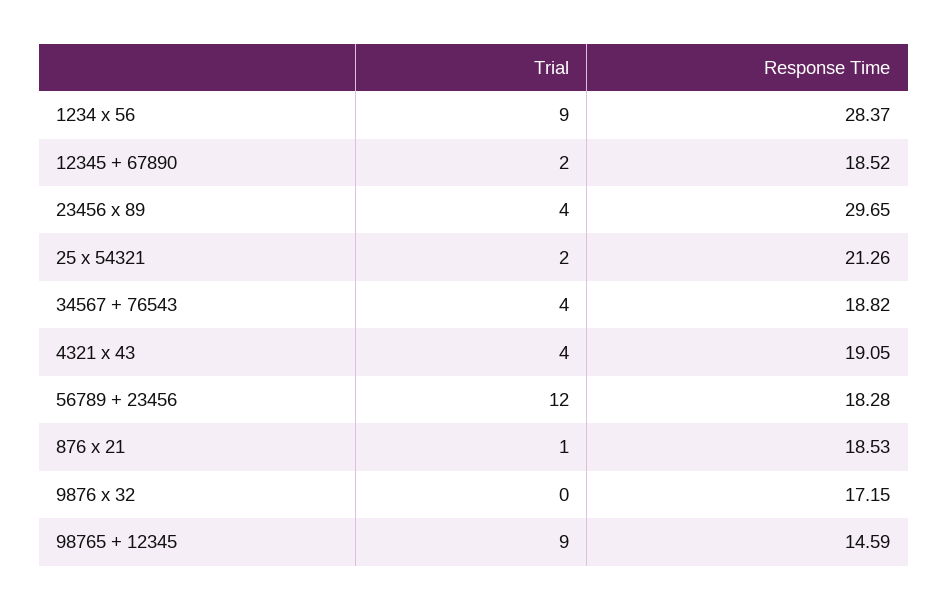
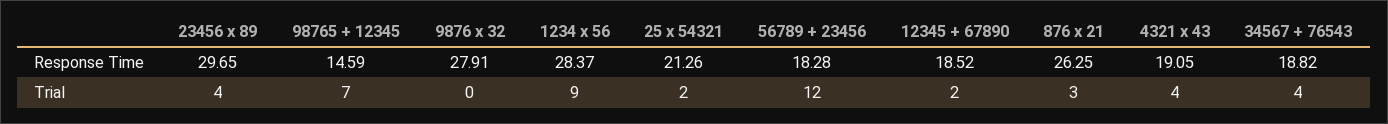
  {
    "Trial": {
      "1234 x 56": 9,
      "12345 + 67890": 2,
      "23456 x 89": 4,
      "25 x 54321": 2,
      "34567 + 76543": 4,
      "4321 x 43": 4,
      "56789 + 23456": 12,
-     "876 x 21": 1,
+     "876 x 21": 3,
      "9876 x 32": 0,
-     "98765 + 12345": 9
+     "98765 + 12345": 7
    },
    "Response Time": {
      "1234 x 56": 28.37,
      "12345 + 67890": 18.52,
      "23456 x 89": 29.65,
      "25 x 54321": 21.26,
      "34567 + 76543": 18.82,
      "4321 x 43": 19.05,
      "56789 + 23456": 18.28,
-     "876 x 21": 18.53,
+     "876 x 21": 26.25,
-     "9876 x 32": 17.15,
+     "9876 x 32": 27.91,
      "98765 + 12345": 14.59
    }
  }

